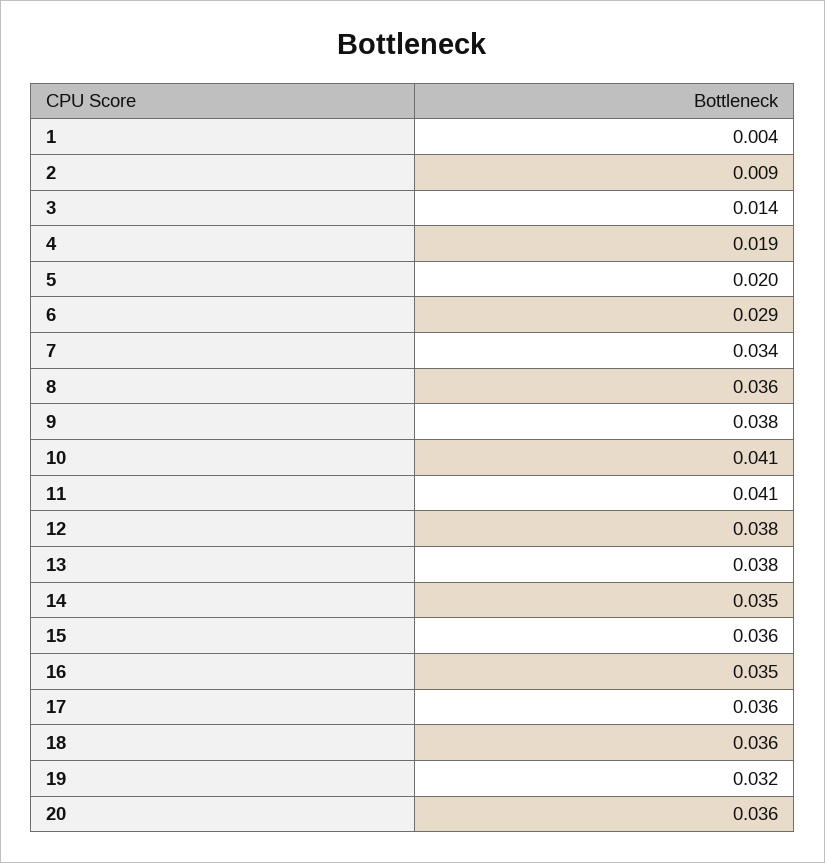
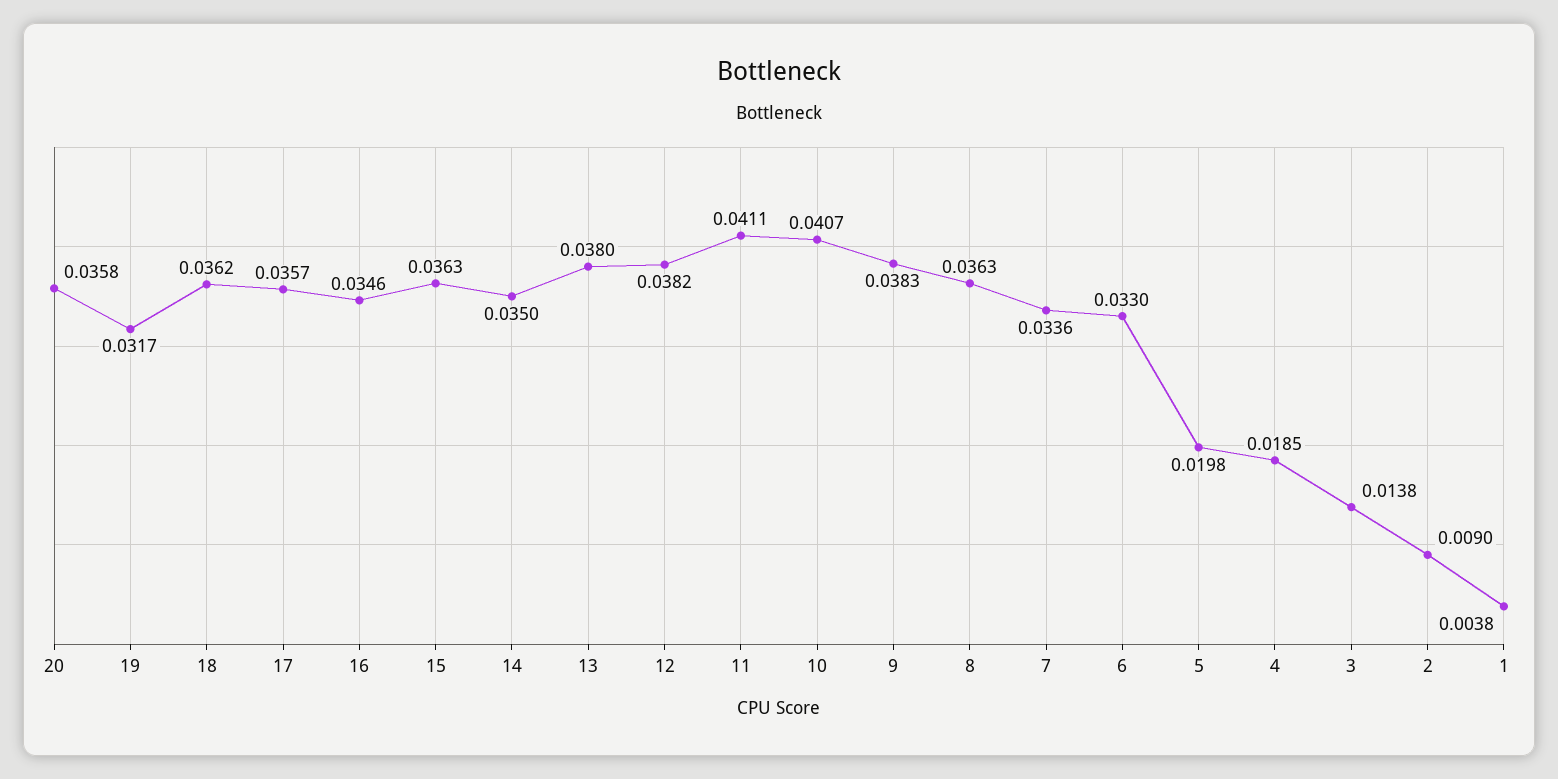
  {
    "1": 0.0038,
    "2": 0.009,
    "3": 0.0138,
    "4": 0.0185,
    "5": 0.0198,
-   "6": 0.029,
+   "6": 0.033,
    "7": 0.0336,
    "8": 0.0363,
    "9": 0.0383,
    "10": 0.0407,
    "11": 0.0411,
    "12": 0.0382,
    "13": 0.038,
    "14": 0.035,
    "15": 0.0363,
    "16": 0.0346,
    "17": 0.0357,
    "18": 0.0362,
    "19": 0.0317,
    "20": 0.0358
  }

